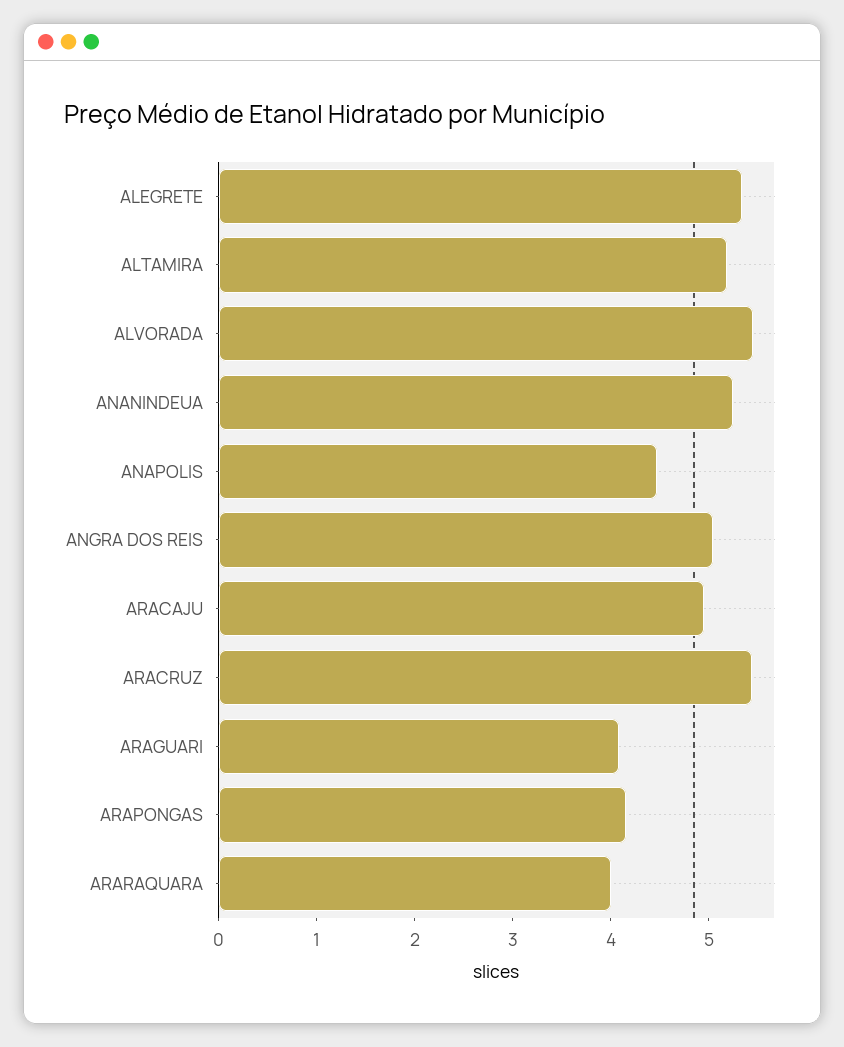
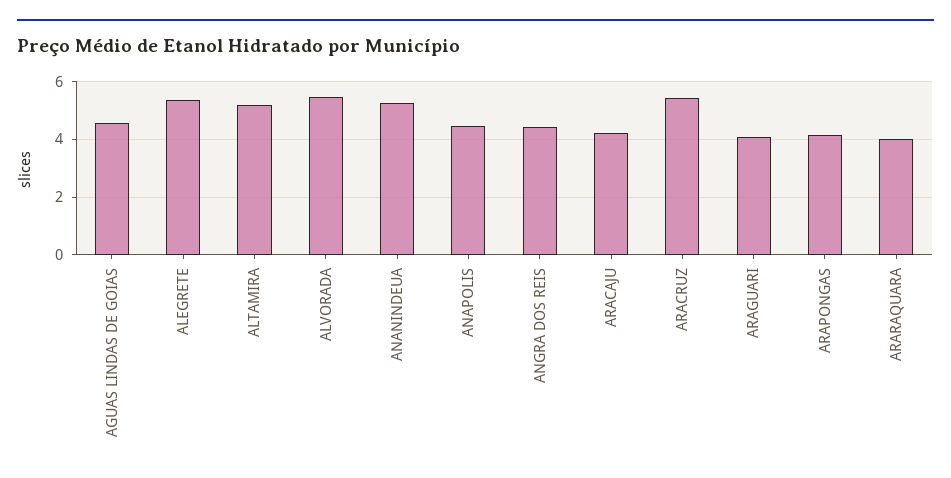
  {
    "ALEGRETE": 5.4,
    "ALTAMIRA": 5.2,
    "ALVORADA": 5.4,
    "ANANINDEUA": 5.2,
    "ANAPOLIS": 4.4,
-   "ANGRA DOS REIS": 5,
+   "ANGRA DOS REIS": 4.5,
-   "ARACAJU": 5,
+   "ARACAJU": 4.25,
    "ARACRUZ": 5.4,
    "ARAGUARI": 4,
    "ARAPONGAS": 4.2,
-   "ARARAQUARA": 4
+   "ARARAQUARA": 4,
+   "AGUAS LINDAS DE GOIAS": 4.5
  }

